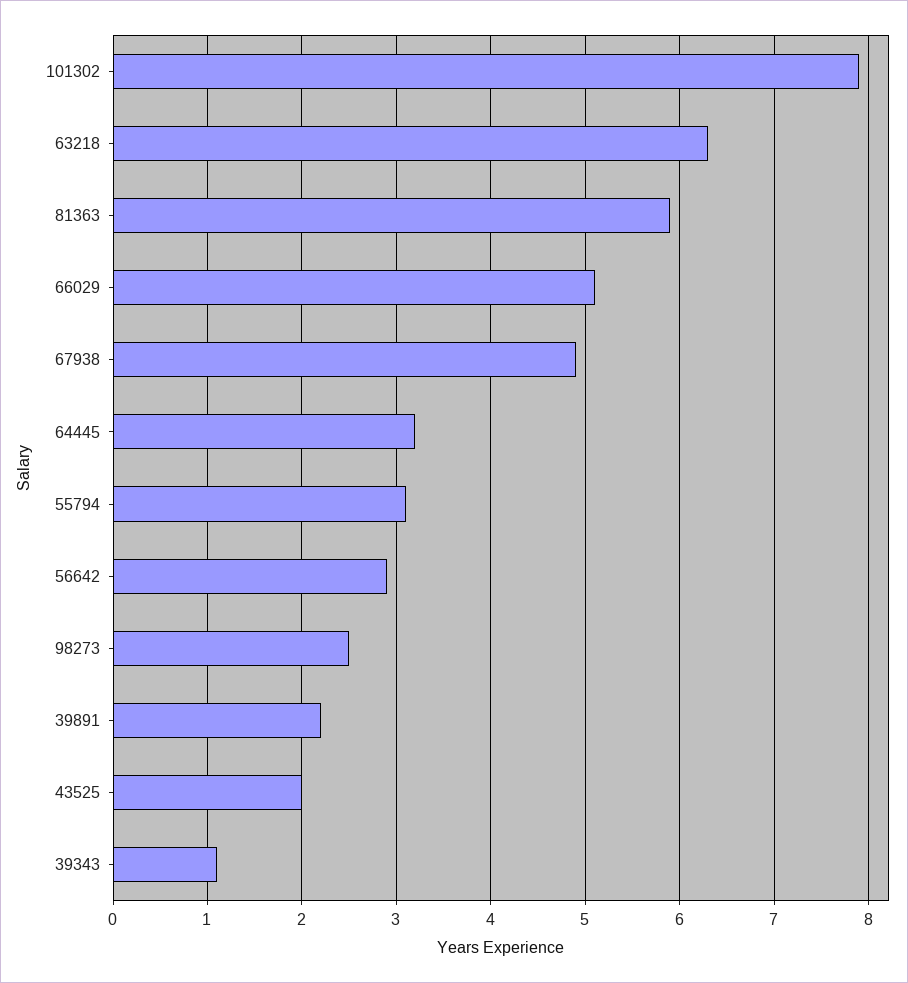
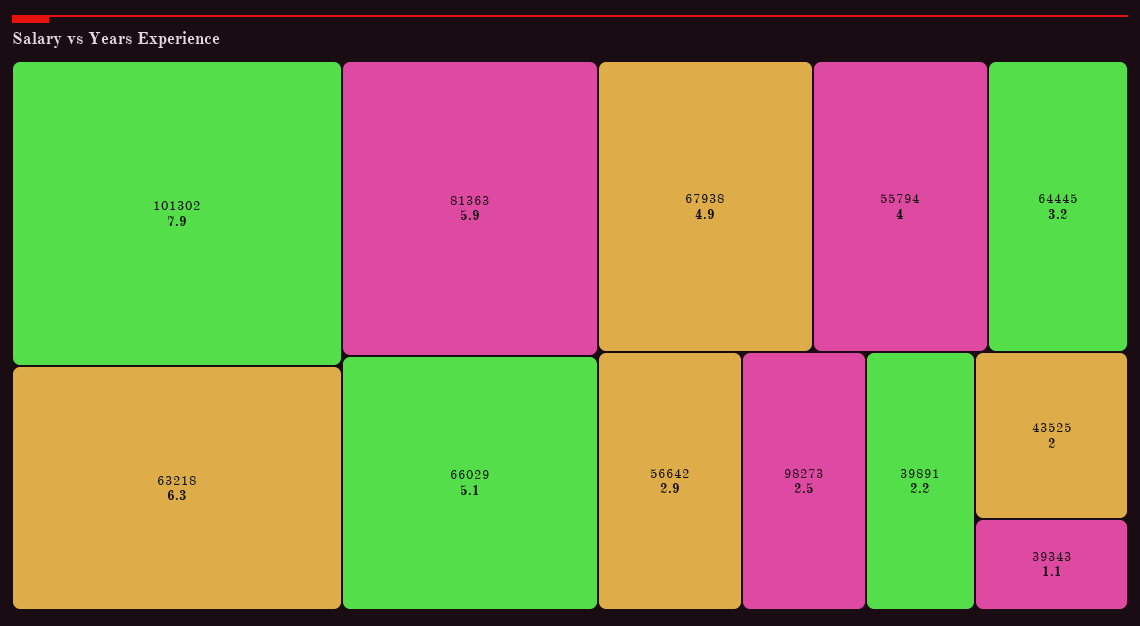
  {
    "101302": 7.9,
    "63218": 6.3,
    "81363": 5.9,
    "66029": 5.1,
    "67938": 4.9,
    "64445": 3.2,
-   "55794": 3.1,
+   "55794": 4,
    "56642": 2.9,
    "98273": 2.5,
    "39891": 2.2,
    "43525": 2,
    "39343": 1.1
  }

